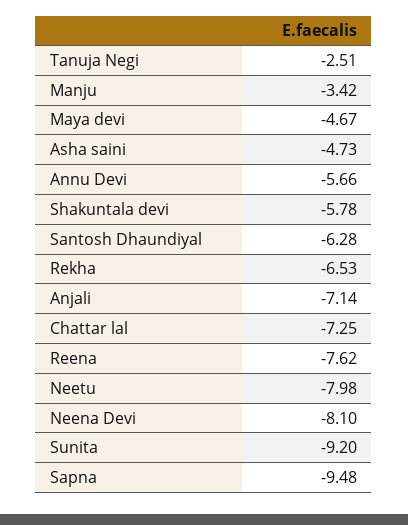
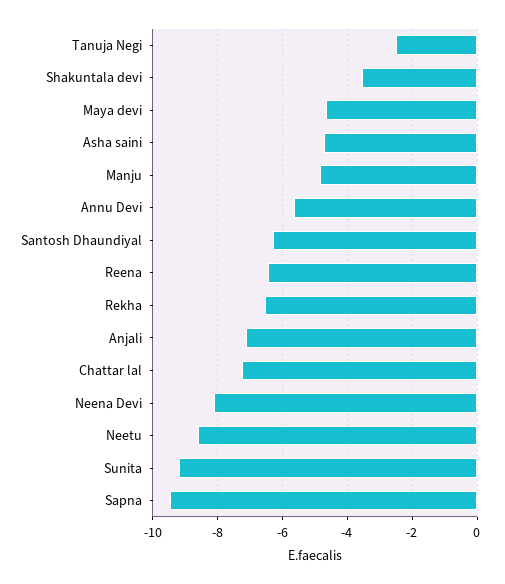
  {
    "Tanuja Negi": -2.51,
-   "Manju": -3.42,
+   "Manju": -4.8,
    "Maya devi": -4.67,
    "Asha saini": -4.73,
    "Annu Devi": -5.66,
-   "Shakuntala devi": -5.78,
+   "Shakuntala devi": -3.6,
    "Santosh Dhaundiyal": -6.28,
    "Rekha": -6.53,
    "Anjali": -7.14,
    "Chattar lal": -7.25,
-   "Reena": -7.62,
+   "Reena": -6.4,
-   "Neetu": -7.98,
+   "Neetu": -8.6,
    "Neena Devi": -8.1,
    "Sunita": -9.2,
    "Sapna": -9.48
  }

